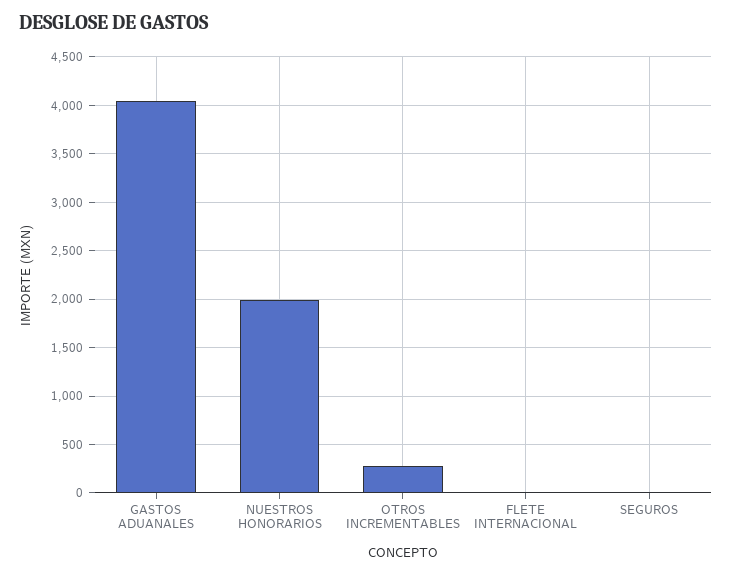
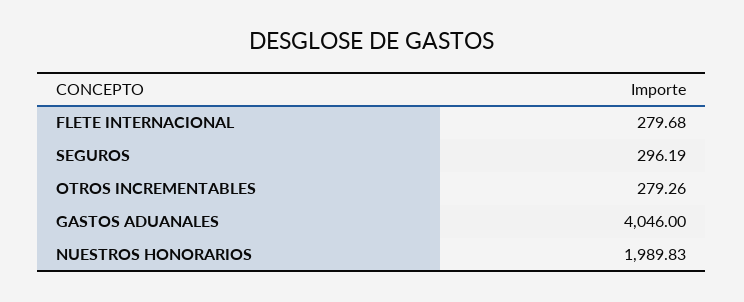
  {
    "GASTOS ADUANALES": 4046,
    "NUESTROS HONORARIOS": 1989.83,
    "OTROS INCREMENTABLES": 279.26,
-   "FLETE INTERNACIONAL": 0,
+   "FLETE INTERNACIONAL": 279.68,
-   "SEGUROS": 0
+   "SEGUROS": 296.19
  }

